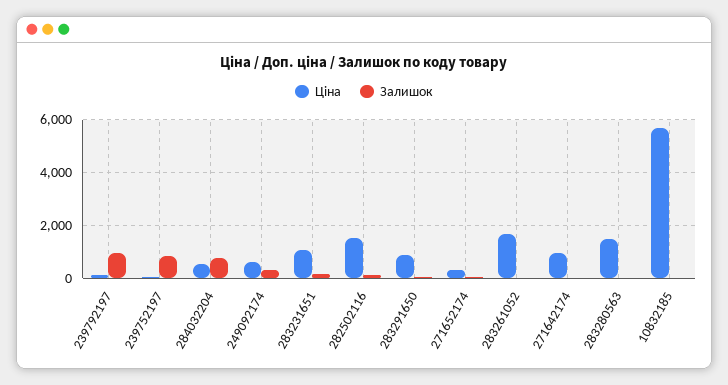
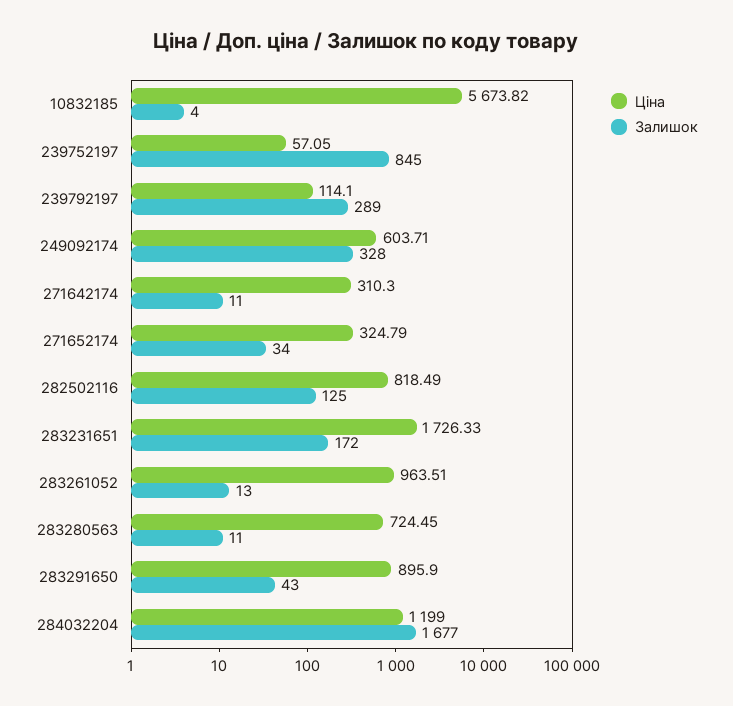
  {
    "Ціна": {
      "239792197": 114.1,
      "239752197": 57.05,
-     "284032204": 500,
+     "284032204": 1199,
      "249092174": 603.71,
-     "283231651": 1000,
+     "283231651": 1726.33,
-     "282502116": 1500,
+     "282502116": 818.49,
      "283291650": 895.9,
      "271652174": 324.79,
-     "283261052": 1750,
+     "283261052": 963.51,
-     "271642174": 1000,
+     "271642174": 310.3,
-     "283280563": 1500,
+     "283280563": 724.45,
      "10832185": 5673.82
    },
    "Залишок": {
-     "239792197": 1000,
+     "239792197": 289,
      "239752197": 845,
-     "284032204": 750,
+     "284032204": 1677,
      "249092174": 328,
      "283231651": 172,
      "282502116": 125,
      "283291650": 43,
      "271652174": 34,
      "283261052": 13,
      "271642174": 11,
      "283280563": 11,
      "10832185": 4
    }
  }

